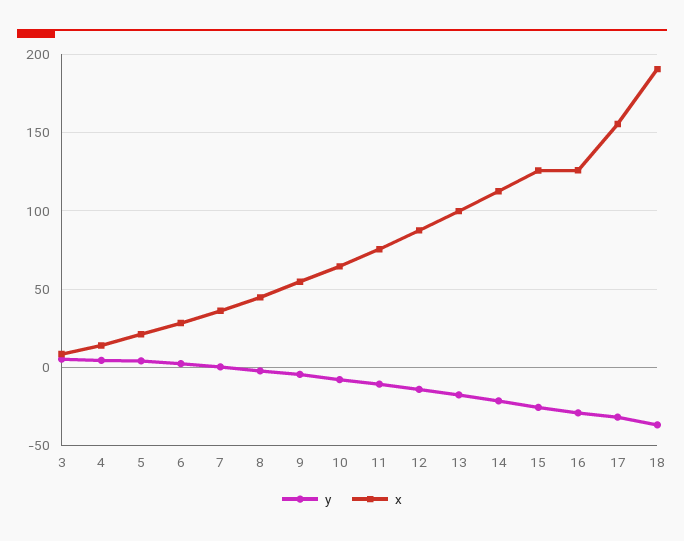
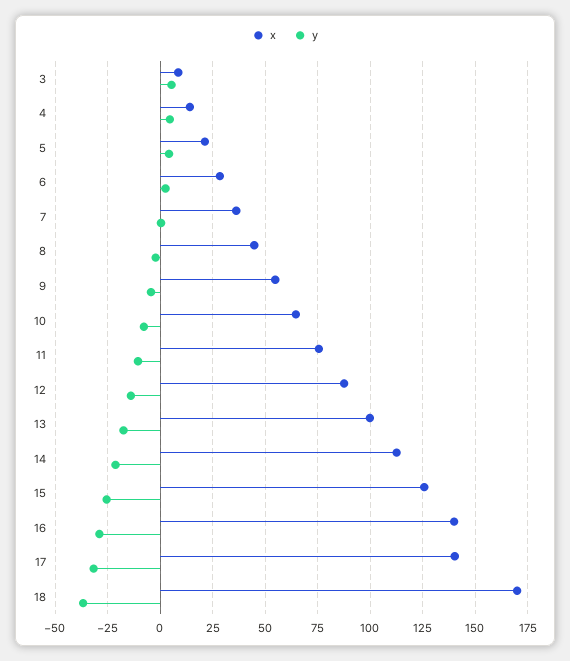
  {
    "y": {
      "3": 5,
      "4": 5,
      "5": 5,
      "6": 0,
      "7": 0,
      "8": 0,
      "9": -5,
      "10": -10,
      "11": -10,
      "12": -15,
      "13": -20,
      "14": -20,
      "15": -25,
      "16": -30,
      "17": -30,
      "18": -35
    },
    "x": {
      "3": 10,
      "4": 15,
      "5": 20,
      "6": 30,
      "7": 35,
      "8": 45,
      "9": 55,
      "10": 65,
      "11": 75,
      "12": 90,
      "13": 100,
      "14": 115,
      "15": 125,
-     "16": 125,
+     "16": 140,
-     "17": 155,
+     "17": 140,
-     "18": 190
+     "18": 170
    }
  }

